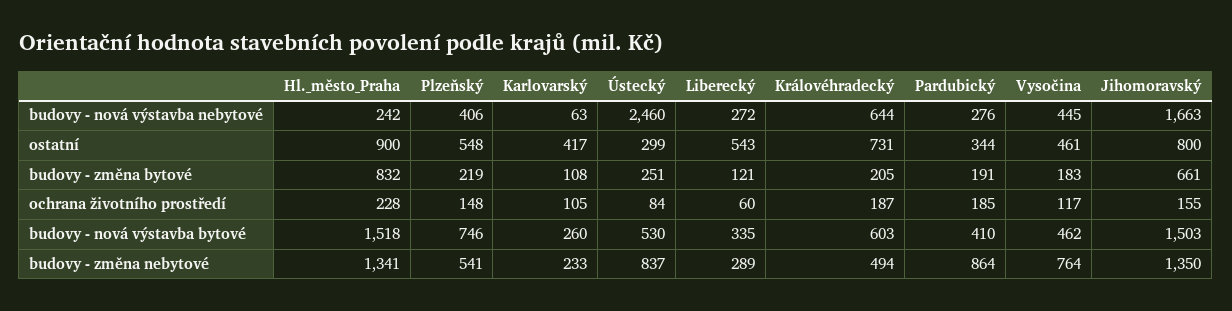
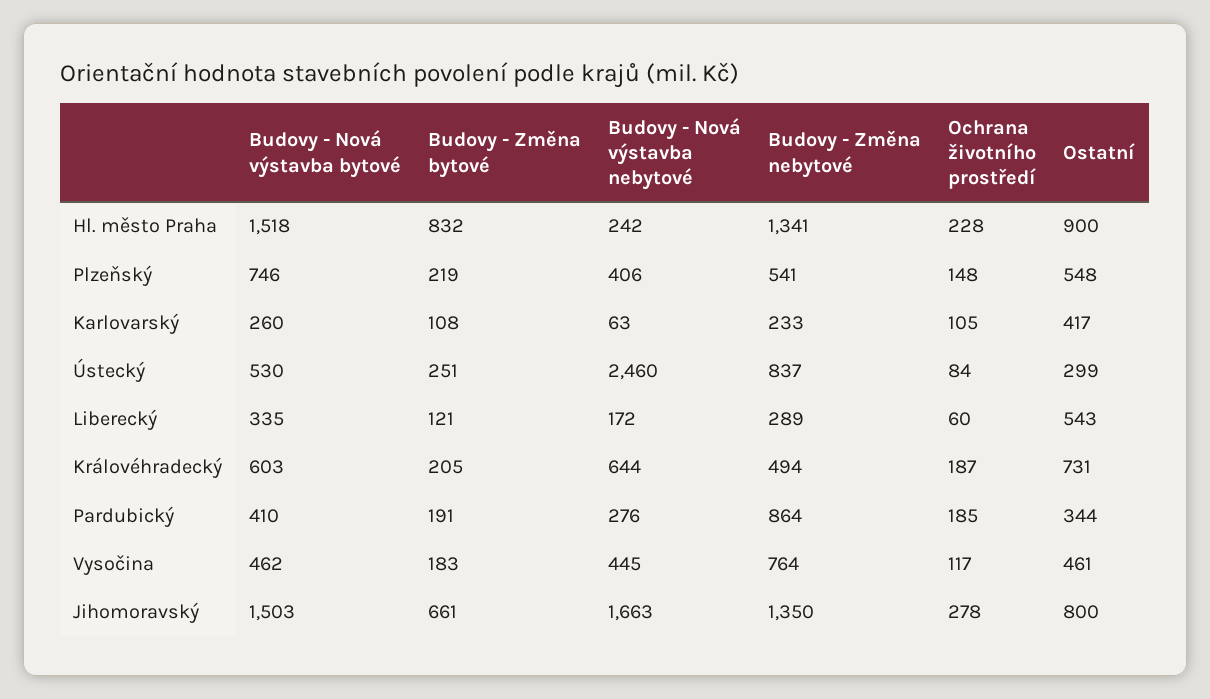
  {
    "Hl._město_Praha": {
      "budovy - nová výstavba nebytové": 242,
      "ostatní": 900,
      "budovy - změna bytové": 832,
      "ochrana životního prostředí": 228,
      "budovy - nová výstavba bytové": 1518,
      "budovy - změna nebytové": 1341
    },
    "Plzeňský": {
      "budovy - nová výstavba nebytové": 406,
      "ostatní": 548,
      "budovy - změna bytové": 219,
      "ochrana životního prostředí": 148,
      "budovy - nová výstavba bytové": 746,
      "budovy - změna nebytové": 541
    },
    "Karlovarský": {
      "budovy - nová výstavba nebytové": 63,
      "ostatní": 417,
      "budovy - změna bytové": 108,
      "ochrana životního prostředí": 105,
      "budovy - nová výstavba bytové": 260,
      "budovy - změna nebytové": 233
    },
    "Ústecký": {
      "budovy - nová výstavba nebytové": 2460,
      "ostatní": 299,
      "budovy - změna bytové": 251,
      "ochrana životního prostředí": 84,
      "budovy - nová výstavba bytové": 530,
      "budovy - změna nebytové": 837
    },
    "Liberecký": {
-     "budovy - nová výstavba nebytové": 272,
+     "budovy - nová výstavba nebytové": 172,
      "ostatní": 543,
      "budovy - změna bytové": 121,
      "ochrana životního prostředí": 60,
      "budovy - nová výstavba bytové": 335,
      "budovy - změna nebytové": 289
    },
    "Královéhradecký": {
      "budovy - nová výstavba nebytové": 644,
      "ostatní": 731,
      "budovy - změna bytové": 205,
      "ochrana životního prostředí": 187,
      "budovy - nová výstavba bytové": 603,
      "budovy - změna nebytové": 494
    },
    "Pardubický": {
      "budovy - nová výstavba nebytové": 276,
      "ostatní": 344,
      "budovy - změna bytové": 191,
      "ochrana životního prostředí": 185,
      "budovy - nová výstavba bytové": 410,
      "budovy - změna nebytové": 864
    },
    "Vysočina": {
      "budovy - nová výstavba nebytové": 445,
      "ostatní": 461,
      "budovy - změna bytové": 183,
      "ochrana životního prostředí": 117,
      "budovy - nová výstavba bytové": 462,
      "budovy - změna nebytové": 764
    },
    "Jihomoravský": {
      "budovy - nová výstavba nebytové": 1663,
      "ostatní": 800,
      "budovy - změna bytové": 661,
-     "ochrana životního prostředí": 155,
+     "ochrana životního prostředí": 278,
      "budovy - nová výstavba bytové": 1503,
      "budovy - změna nebytové": 1350
    }
  }

